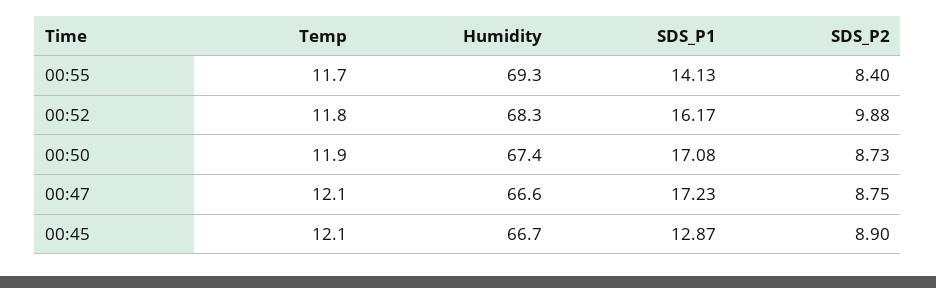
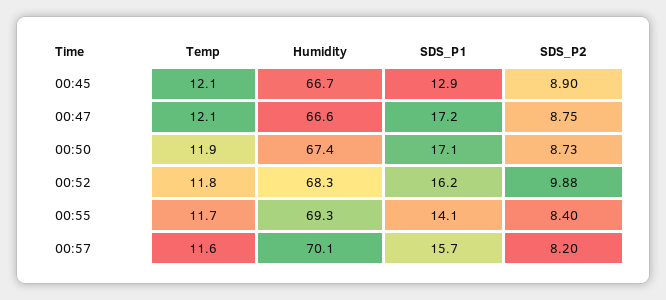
  {
    "Temp": {
      "00:55": 11.7,
      "00:52": 11.8,
      "00:50": 11.9,
      "00:47": 12.1,
-     "00:45": 12.1
+     "00:45": 12.1,
+     "00:57": 11.6
    },
    "Humidity": {
      "00:55": 69.3,
      "00:52": 68.3,
      "00:50": 67.4,
      "00:47": 66.6,
-     "00:45": 66.7
+     "00:45": 66.7,
+     "00:57": 70.1
    },
    "SDS_P1": {
      "00:55": 14.13,
      "00:52": 16.17,
      "00:50": 17.08,
      "00:47": 17.23,
-     "00:45": 12.87
+     "00:45": 12.87,
+     "00:57": 15.7
    },
    "SDS_P2": {
      "00:55": 8.4,
      "00:52": 9.88,
      "00:50": 8.73,
      "00:47": 8.75,
-     "00:45": 8.9
+     "00:45": 8.9,
+     "00:57": 8.2
    }
  }

